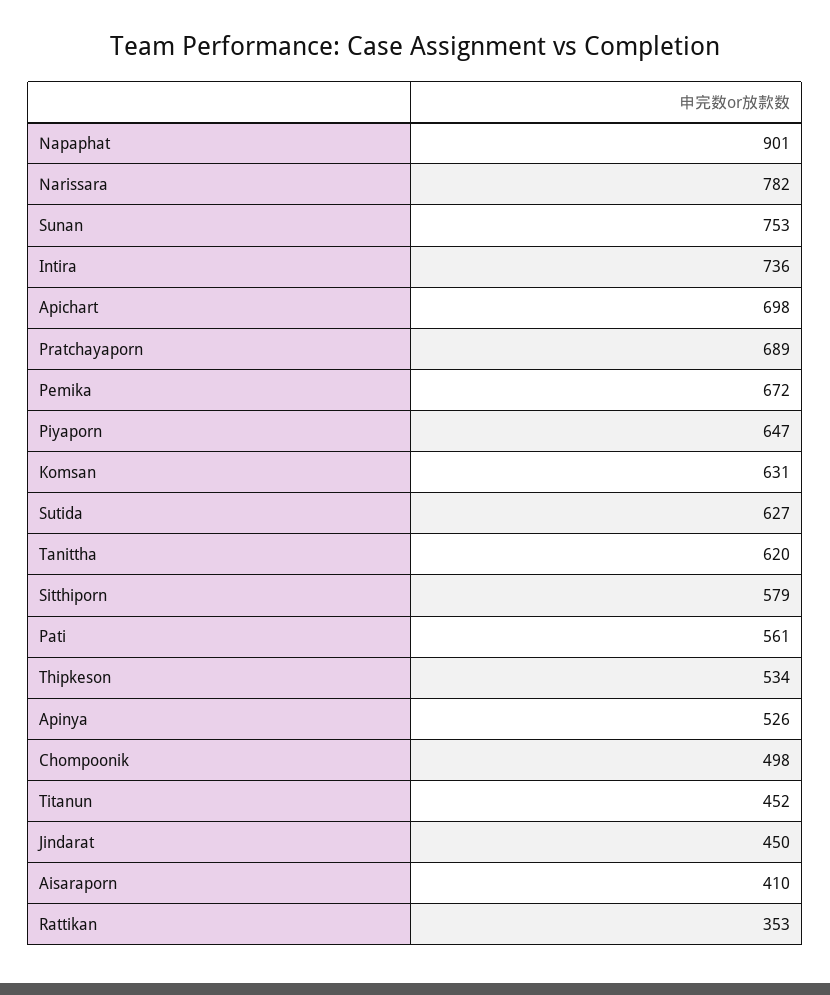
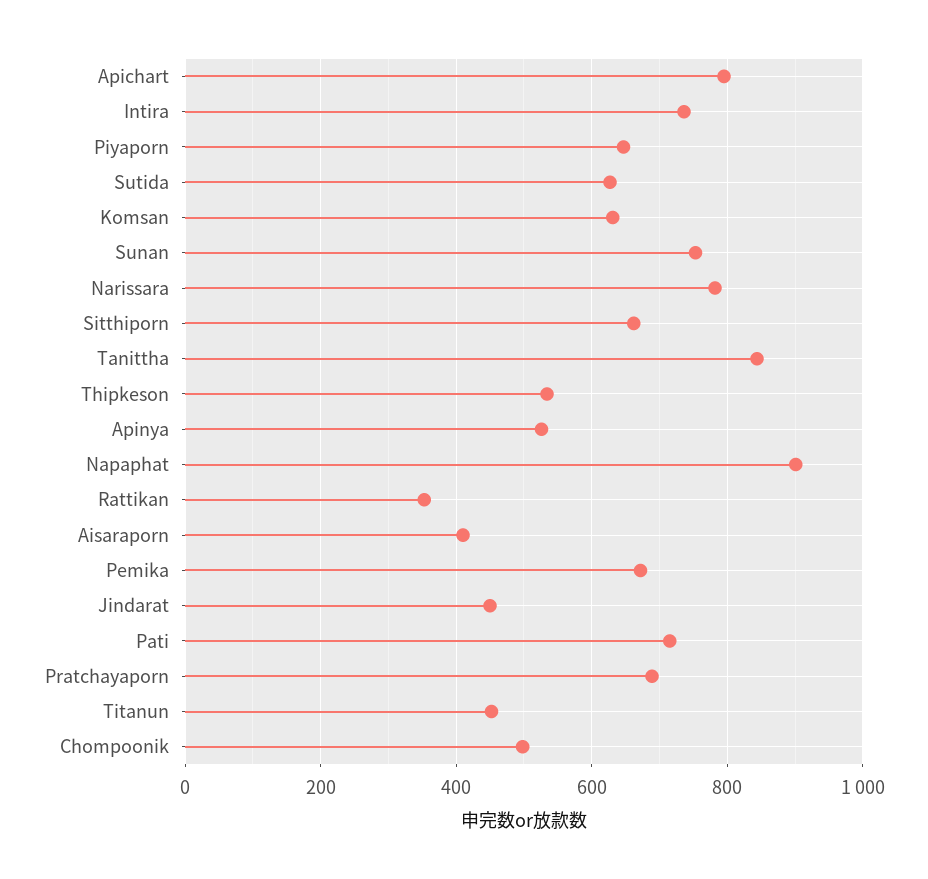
  {
    "Napaphat": 901,
    "Narissara": 782,
    "Sunan": 753,
    "Intira": 736,
-   "Apichart": 698,
+   "Apichart": 800,
    "Pratchayaporn": 689,
    "Pemika": 672,
    "Piyaporn": 647,
    "Komsan": 631,
    "Sutida": 627,
-   "Tanittha": 620,
+   "Tanittha": 840,
-   "Sitthiporn": 579,
+   "Sitthiporn": 660,
-   "Pati": 561,
+   "Pati": 720,
    "Thipkeson": 534,
    "Apinya": 526,
    "Chompoonik": 498,
    "Titanun": 452,
    "Jindarat": 450,
    "Aisaraporn": 410,
    "Rattikan": 353
  }

